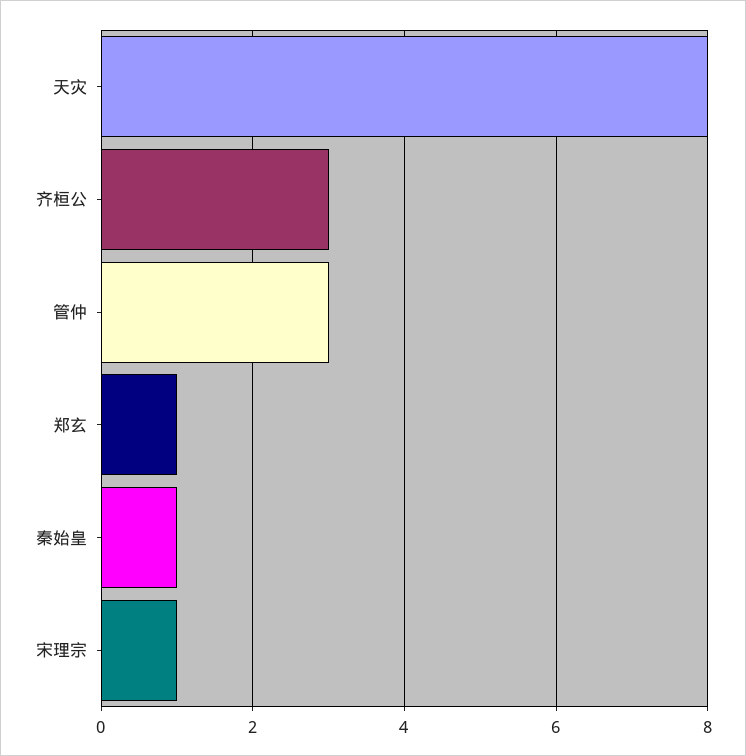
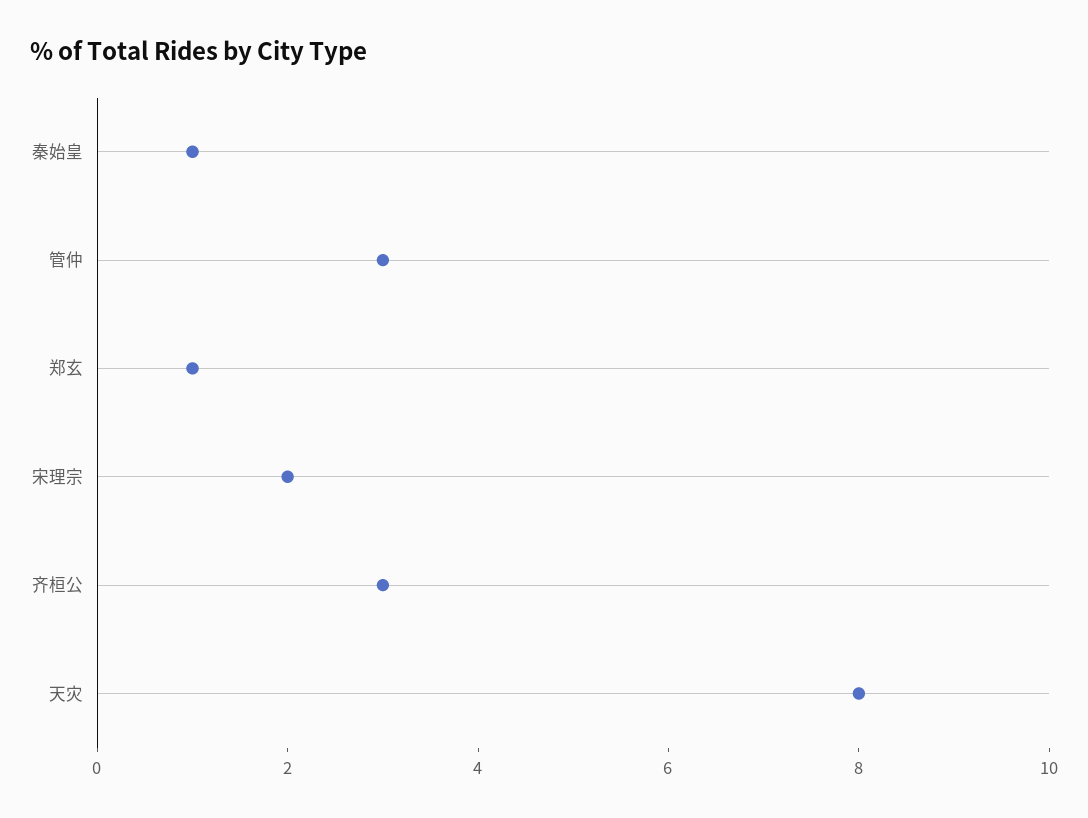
  {
    "天灾": 8,
    "齐桓公": 3,
    "管仲": 3,
    "郑玄": 1,
    "秦始皇": 1,
-   "宋理宗": 1
+   "宋理宗": 2
  }

